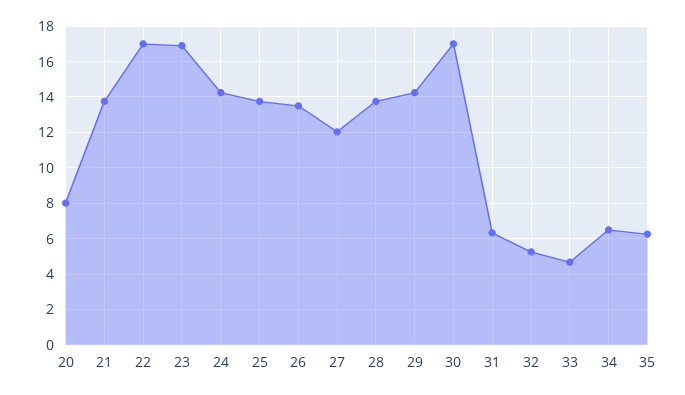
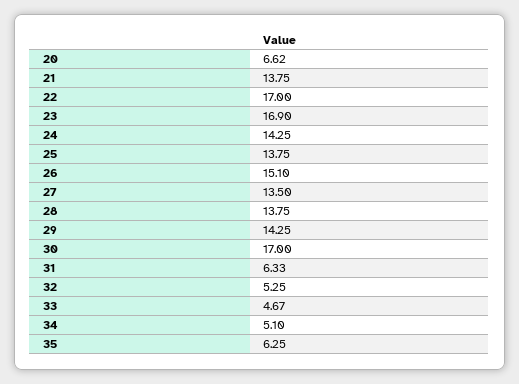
  {
-   "20": 8,
+   "20": 6.62,
    "21": 13.75,
    "22": 17,
    "23": 16.9,
    "24": 14.25,
    "25": 13.75,
-   "26": 13.5,
+   "26": 15.1,
-   "27": 12,
+   "27": 13.5,
    "28": 13.75,
    "29": 14.25,
    "30": 17,
    "31": 6.33,
    "32": 5.25,
    "33": 4.67,
-   "34": 6.5,
+   "34": 5.1,
    "35": 6.25
  }

